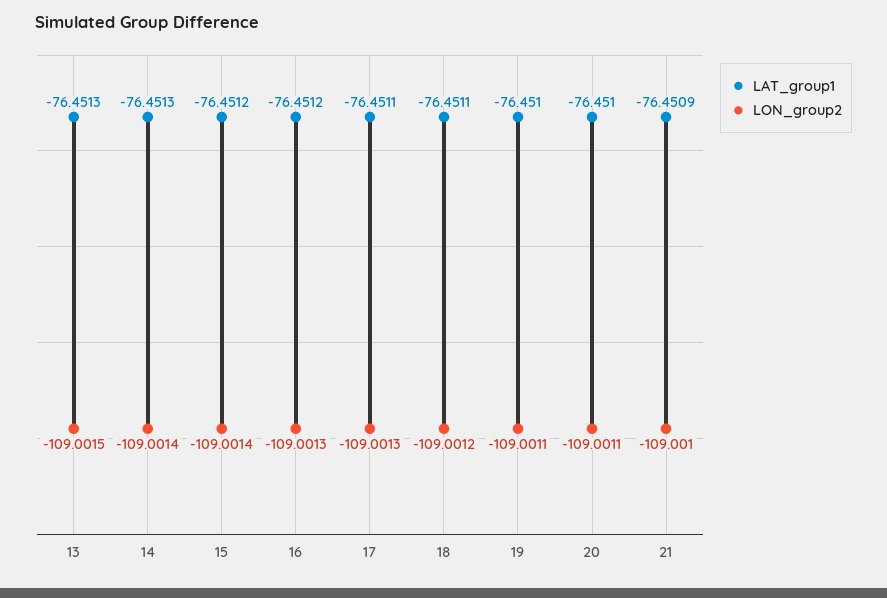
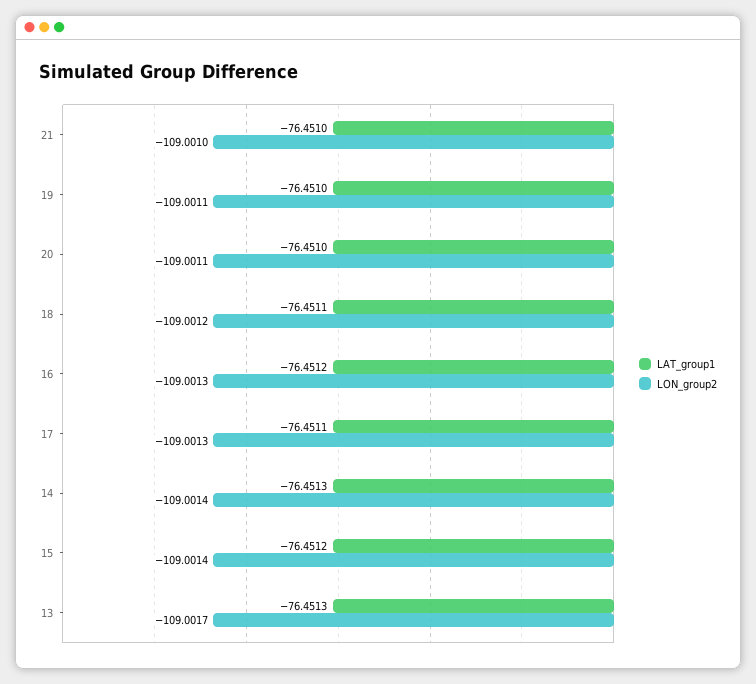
  {
    "LAT_group1": {
      "13": -76.4513,
      "14": -76.4513,
      "15": -76.4512,
      "16": -76.4512,
      "17": -76.4511,
      "18": -76.4511,
      "19": -76.451,
      "20": -76.451,
-     "21": -76.4509
+     "21": -76.451
    },
    "LON_group2": {
-     "13": -109.0015,
+     "13": -109.0017,
      "14": -109.0014,
      "15": -109.0014,
      "16": -109.0013,
      "17": -109.0013,
      "18": -109.0012,
      "19": -109.0011,
      "20": -109.0011,
      "21": -109.001
    }
  }

